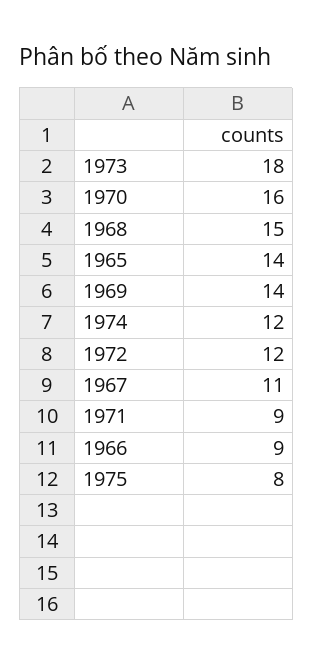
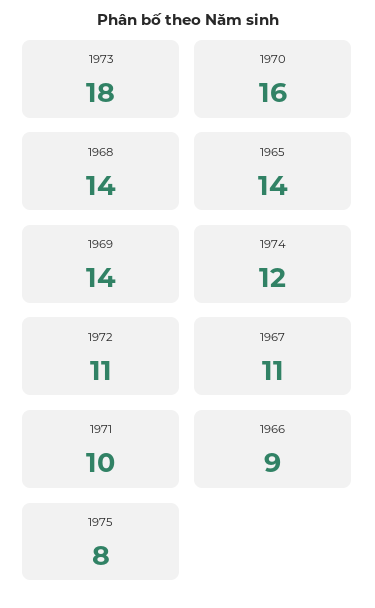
  {
    "1973": 18,
    "1970": 16,
-   "1968": 15,
+   "1968": 14,
    "1965": 14,
    "1969": 14,
    "1974": 12,
-   "1972": 12,
+   "1972": 11,
    "1967": 11,
-   "1971": 9,
+   "1971": 10,
    "1966": 9,
    "1975": 8
  }

